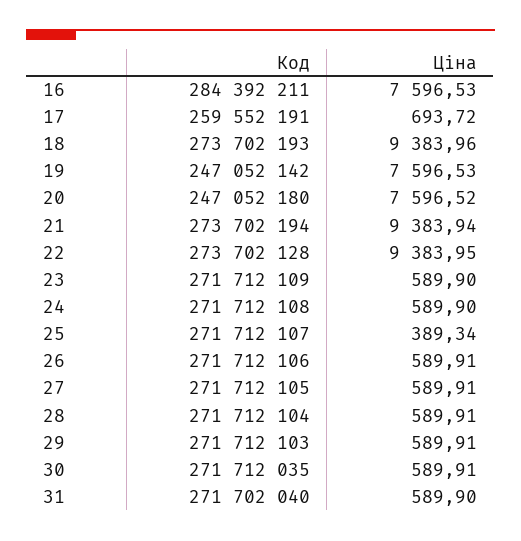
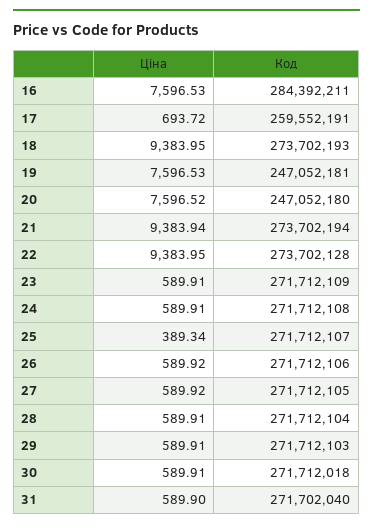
  {
    "Код": {
      "16": 284392211,
      "17": 259552191,
      "18": 273702193,
-     "19": 247052142,
+     "19": 247052181,
      "20": 247052180,
      "21": 273702194,
      "22": 273702128,
      "23": 271712109,
      "24": 271712108,
      "25": 271712107,
      "26": 271712106,
      "27": 271712105,
      "28": 271712104,
      "29": 271712103,
-     "30": 271712035,
+     "30": 271712018,
      "31": 271702040
    },
    "Ціна": {
      "16": 7596.53,
      "17": 693.72,
-     "18": 9383.96,
+     "18": 9383.95,
      "19": 7596.53,
      "20": 7596.52,
      "21": 9383.94,
      "22": 9383.95,
-     "23": 589.9,
+     "23": 589.91,
-     "24": 589.9,
+     "24": 589.91,
      "25": 389.34,
-     "26": 589.91,
+     "26": 589.92,
-     "27": 589.91,
+     "27": 589.92,
      "28": 589.91,
      "29": 589.91,
      "30": 589.91,
      "31": 589.9
    }
  }

